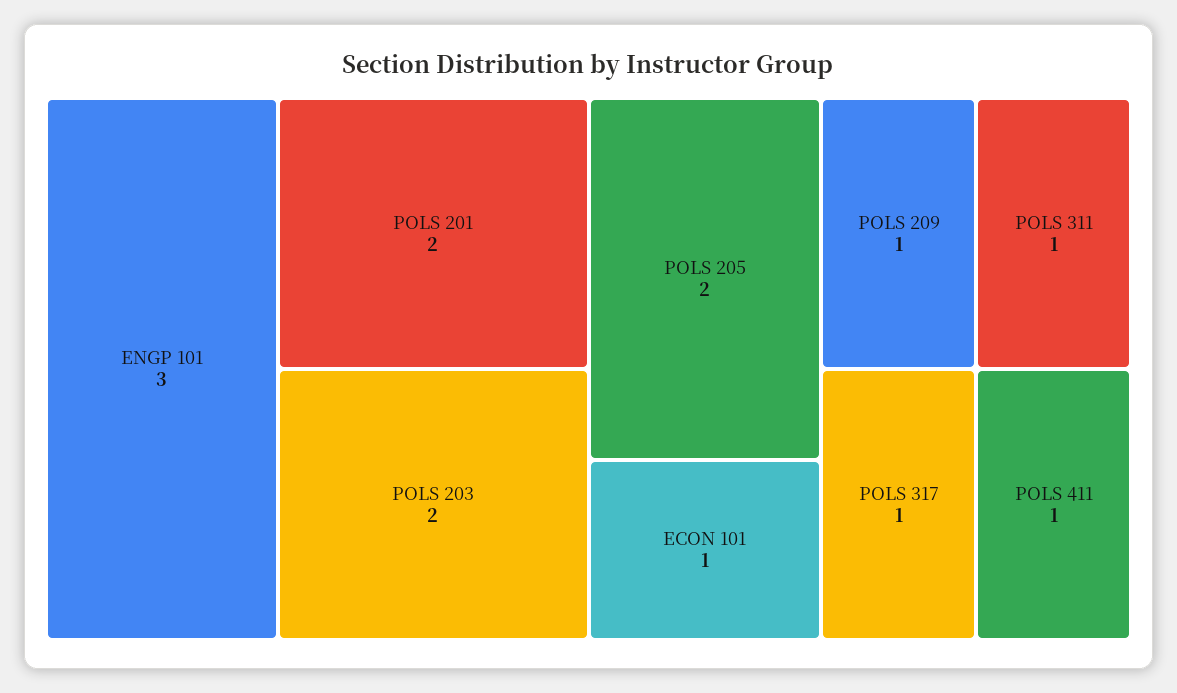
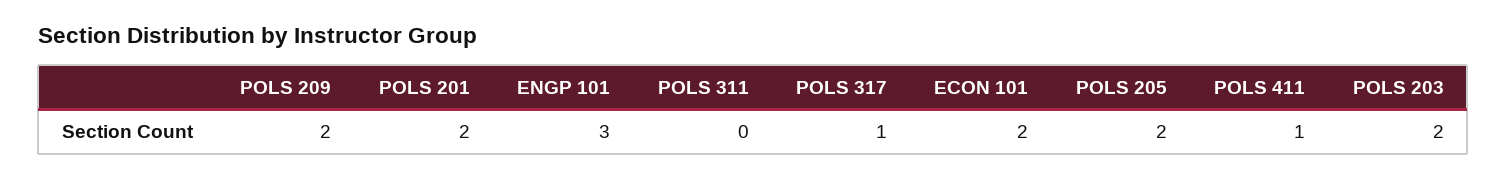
  {
    "ENGP 101": 3,
    "POLS 201": 2,
    "POLS 203": 2,
    "POLS 205": 2,
-   "ECON 101": 1,
+   "ECON 101": 2,
-   "POLS 209": 1,
+   "POLS 209": 2,
-   "POLS 311": 1,
+   "POLS 311": 0,
    "POLS 317": 1,
    "POLS 411": 1
  }

